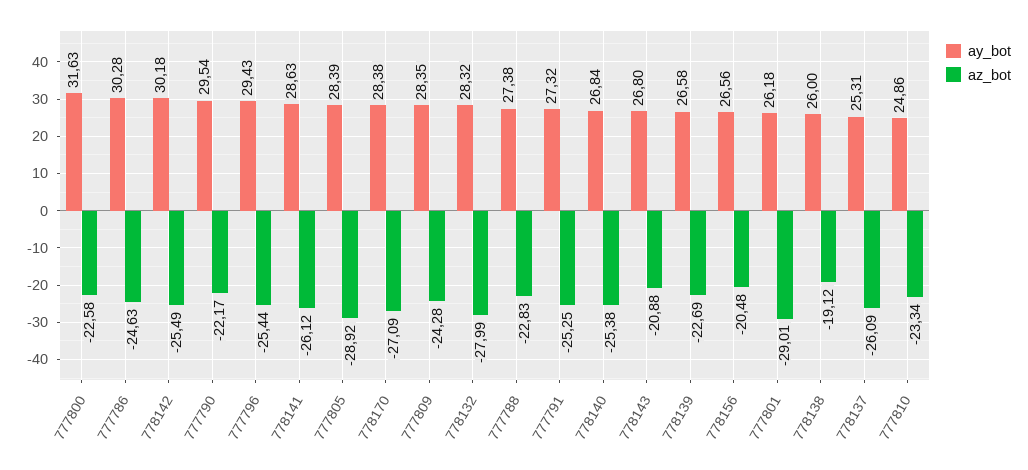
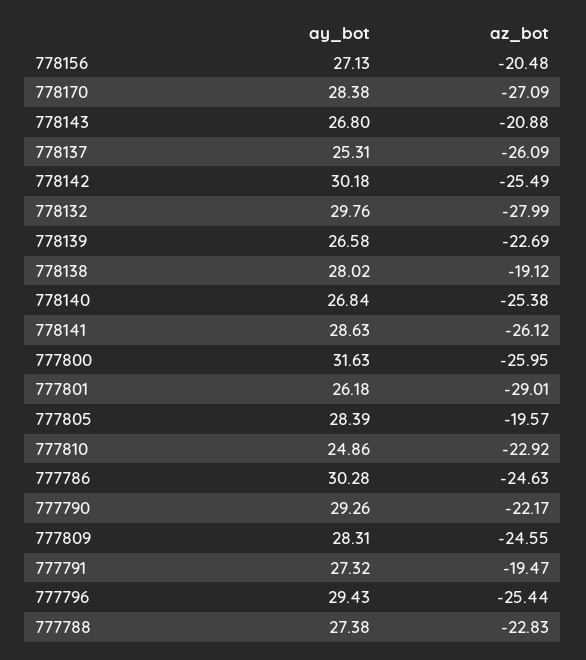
  {
    "ay_bot": {
      "777800": 31.63,
      "777786": 30.28,
      "778142": 30.18,
-     "777790": 29.54,
+     "777790": 29.26,
      "777796": 29.43,
      "778141": 28.63,
      "777805": 28.39,
      "778170": 28.38,
-     "777809": 28.35,
+     "777809": 28.31,
-     "778132": 28.32,
+     "778132": 29.76,
      "777788": 27.38,
      "777791": 27.32,
      "778140": 26.84,
      "778143": 26.8,
      "778139": 26.58,
-     "778156": 26.56,
+     "778156": 27.13,
      "777801": 26.18,
-     "778138": 26,
+     "778138": 28.02,
      "778137": 25.31,
      "777810": 24.86
    },
    "az_bot": {
-     "777800": -22.58,
+     "777800": -25.95,
      "777786": -24.63,
      "778142": -25.49,
      "777790": -22.17,
      "777796": -25.44,
      "778141": -26.12,
-     "777805": -28.92,
+     "777805": -19.57,
      "778170": -27.09,
-     "777809": -24.28,
+     "777809": -24.55,
      "778132": -27.99,
      "777788": -22.83,
-     "777791": -25.25,
+     "777791": -19.47,
      "778140": -25.38,
      "778143": -20.88,
      "778139": -22.69,
      "778156": -20.48,
      "777801": -29.01,
      "778138": -19.12,
      "778137": -26.09,
-     "777810": -23.34
+     "777810": -22.92
    }
  }

